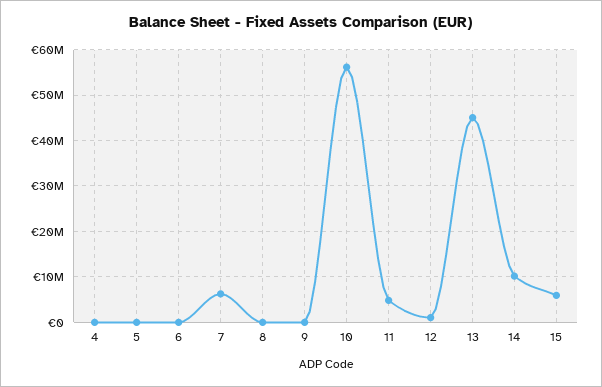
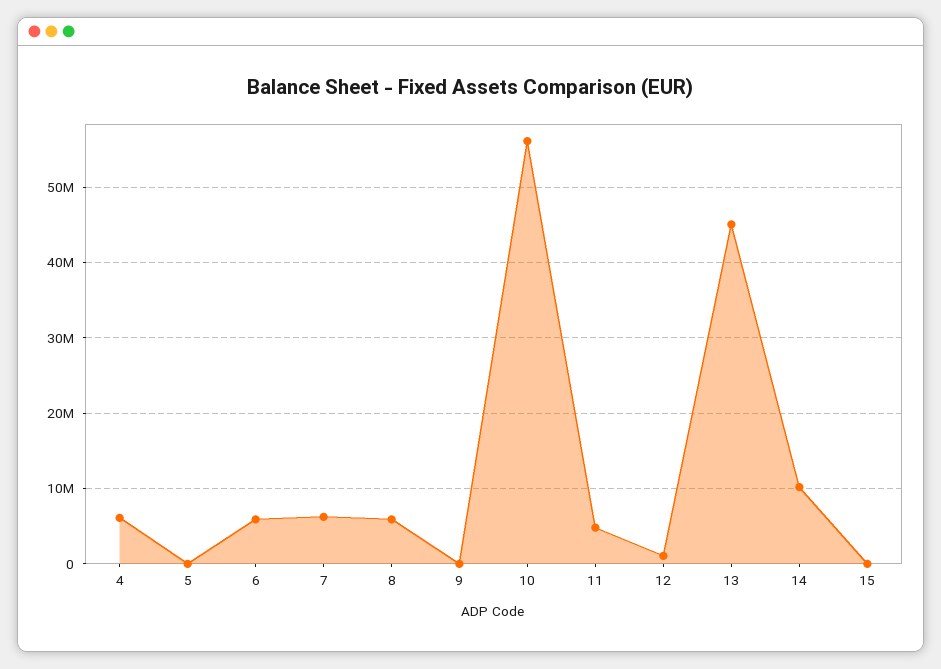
  {
-   "4": 0,
+   "4": 6000000,
    "5": 0,
-   "6": 0,
+   "6": 6000000,
    "7": 6000000,
-   "8": 0,
+   "8": 6000000,
    "9": 0,
    "10": 56000000,
    "11": 5000000,
    "12": 1000000,
    "13": 45000000,
    "14": 10000000,
-   "15": 6000000
+   "15": 0
  }

